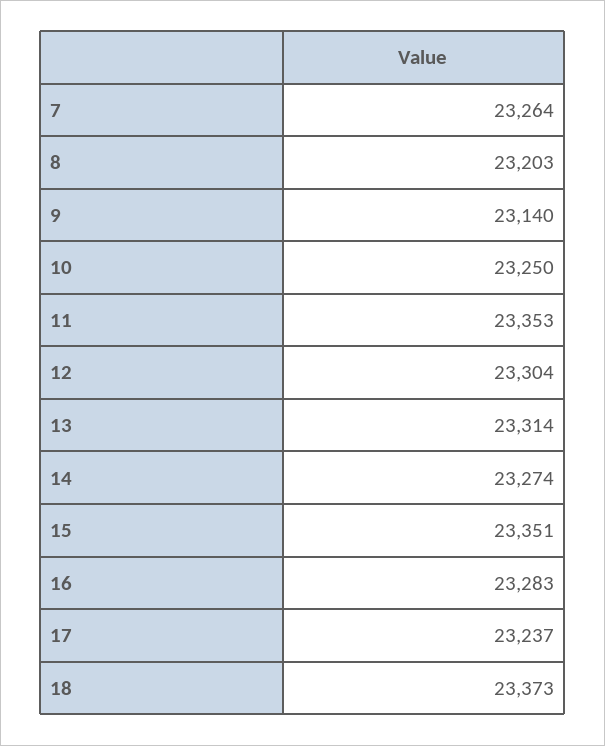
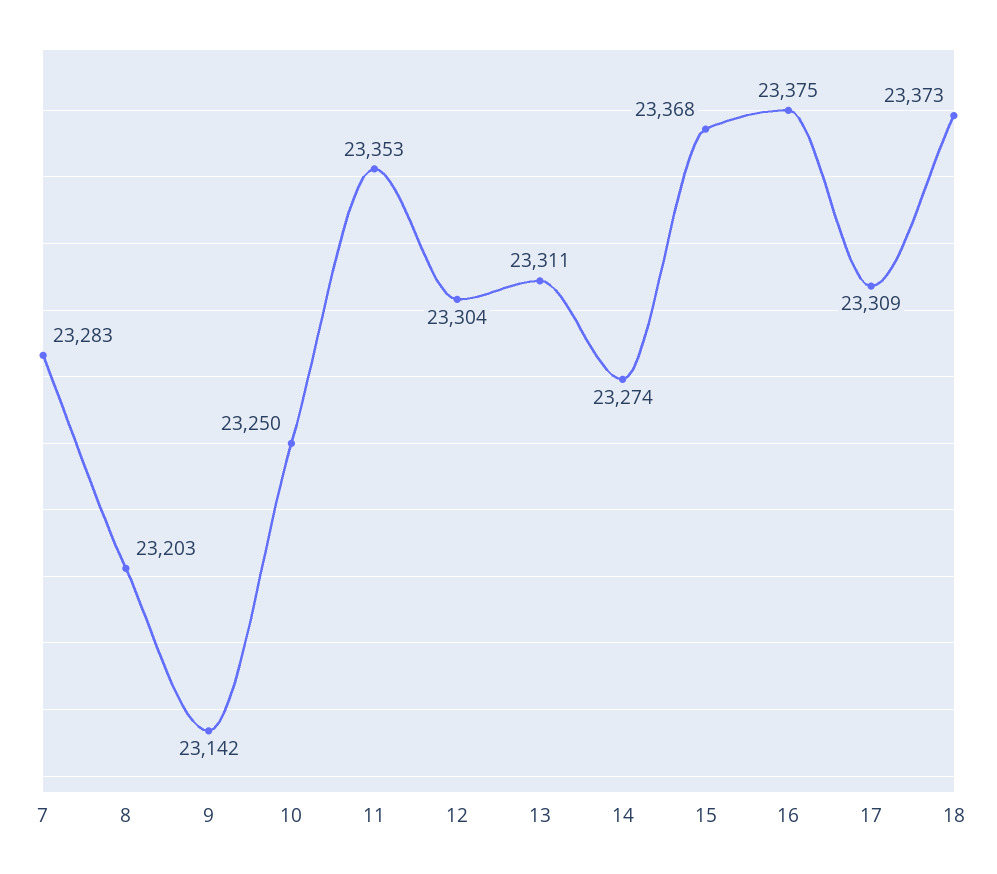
  {
-   "7": 23264,
+   "7": 23283,
    "8": 23203,
-   "9": 23140,
+   "9": 23142,
    "10": 23250,
    "11": 23353,
    "12": 23304,
-   "13": 23314,
+   "13": 23311,
    "14": 23274,
-   "15": 23351,
+   "15": 23368,
-   "16": 23283,
+   "16": 23375,
-   "17": 23237,
+   "17": 23309,
    "18": 23373
  }

